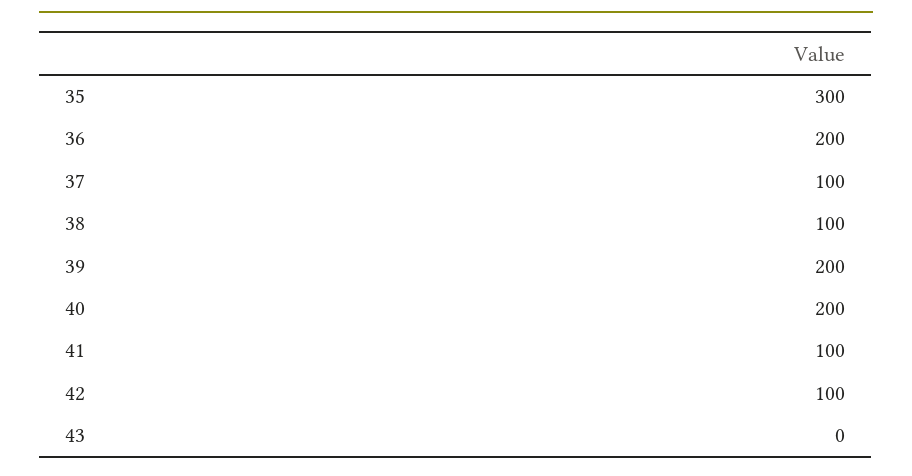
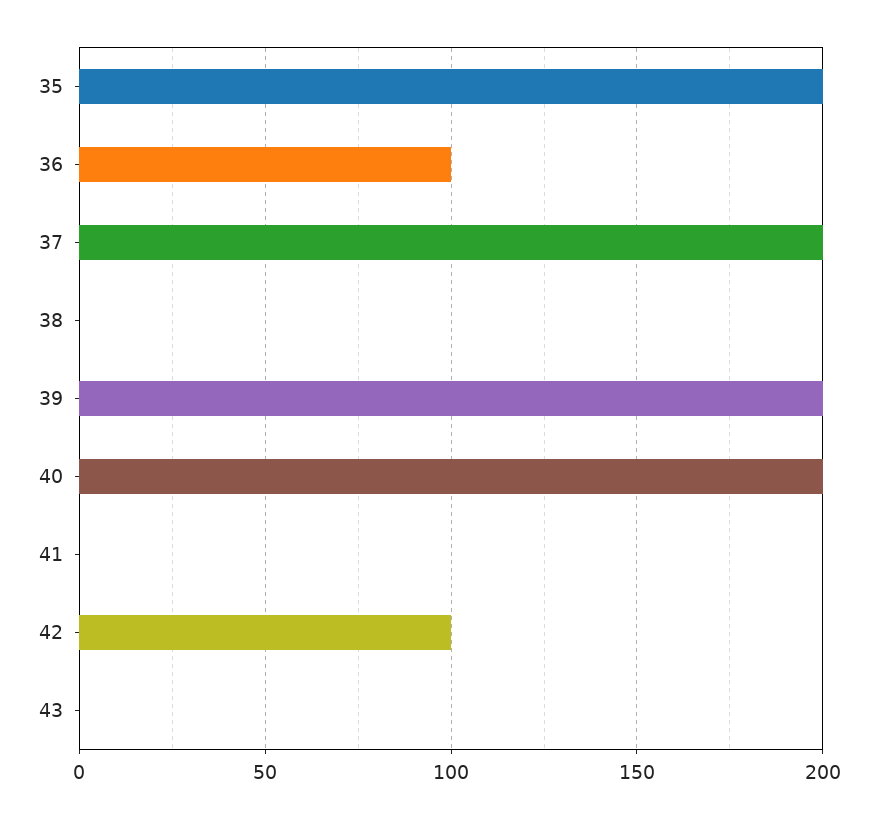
  {
-   "35": 300,
+   "35": 200,
-   "36": 200,
+   "36": 100,
-   "37": 100,
+   "37": 200,
-   "38": 100,
+   "38": 0,
    "39": 200,
    "40": 200,
-   "41": 100,
+   "41": 0,
    "42": 100,
    "43": 0
  }

